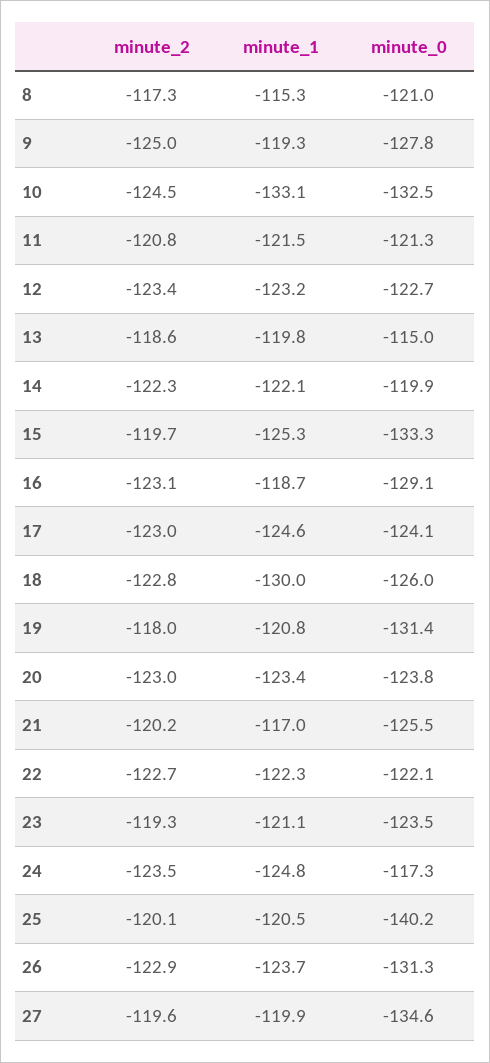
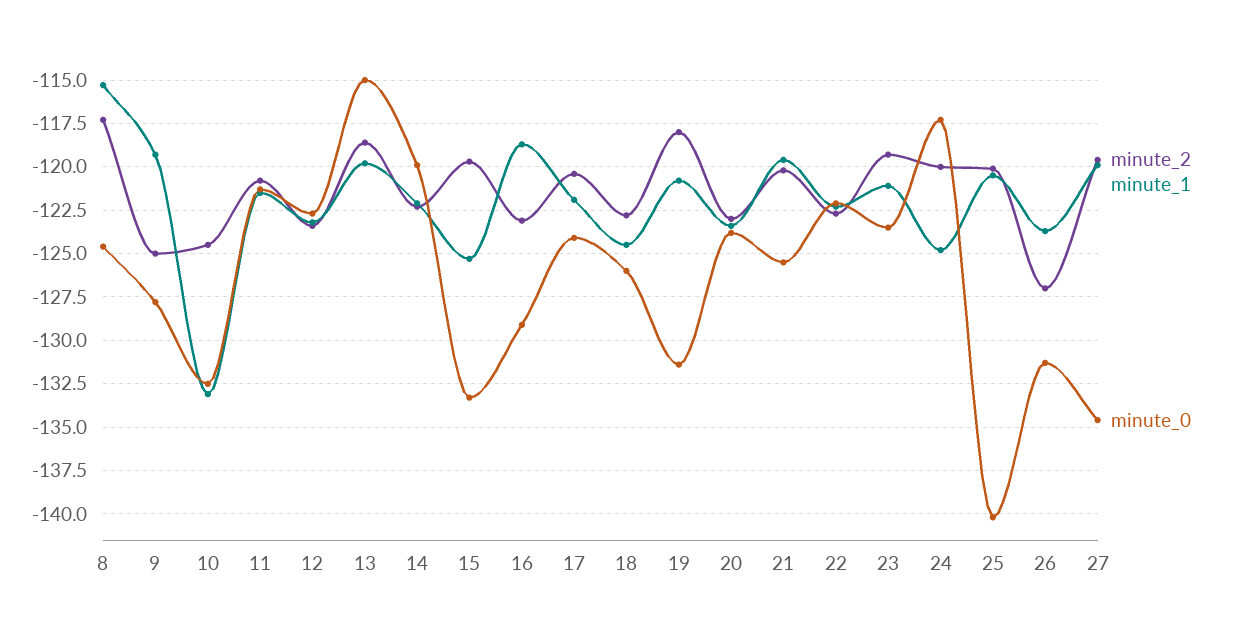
  {
    "minute_2": {
      "8": -117.3,
      "9": -125,
      "10": -124.5,
      "11": -120.8,
      "12": -123.4,
      "13": -118.6,
      "14": -122.3,
      "15": -119.7,
      "16": -123.1,
-     "17": -123,
+     "17": -120.5,
      "18": -122.8,
      "19": -118,
      "20": -123,
      "21": -120.2,
      "22": -122.7,
      "23": -119.3,
-     "24": -123.5,
+     "24": -120,
      "25": -120.1,
-     "26": -122.9,
+     "26": -127,
      "27": -119.6
    },
    "minute_1": {
      "8": -115.3,
      "9": -119.3,
      "10": -133.1,
      "11": -121.5,
      "12": -123.2,
      "13": -119.8,
      "14": -122.1,
      "15": -125.3,
      "16": -118.7,
-     "17": -124.6,
+     "17": -122,
-     "18": -130,
+     "18": -124.5,
      "19": -120.8,
      "20": -123.4,
-     "21": -117,
+     "21": -119.5,
      "22": -122.3,
      "23": -121.1,
      "24": -124.8,
      "25": -120.5,
      "26": -123.7,
      "27": -119.9
    },
    "minute_0": {
-     "8": -121,
+     "8": -124.5,
      "9": -127.8,
      "10": -132.5,
      "11": -121.3,
      "12": -122.7,
      "13": -115,
      "14": -119.9,
      "15": -133.3,
      "16": -129.1,
      "17": -124.1,
      "18": -126,
      "19": -131.4,
      "20": -123.8,
      "21": -125.5,
      "22": -122.1,
      "23": -123.5,
      "24": -117.3,
      "25": -140.2,
      "26": -131.3,
      "27": -134.6
    }
  }

